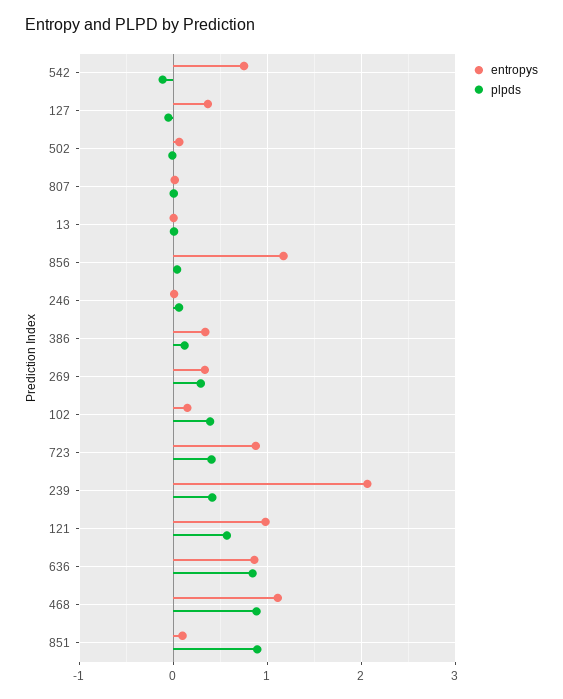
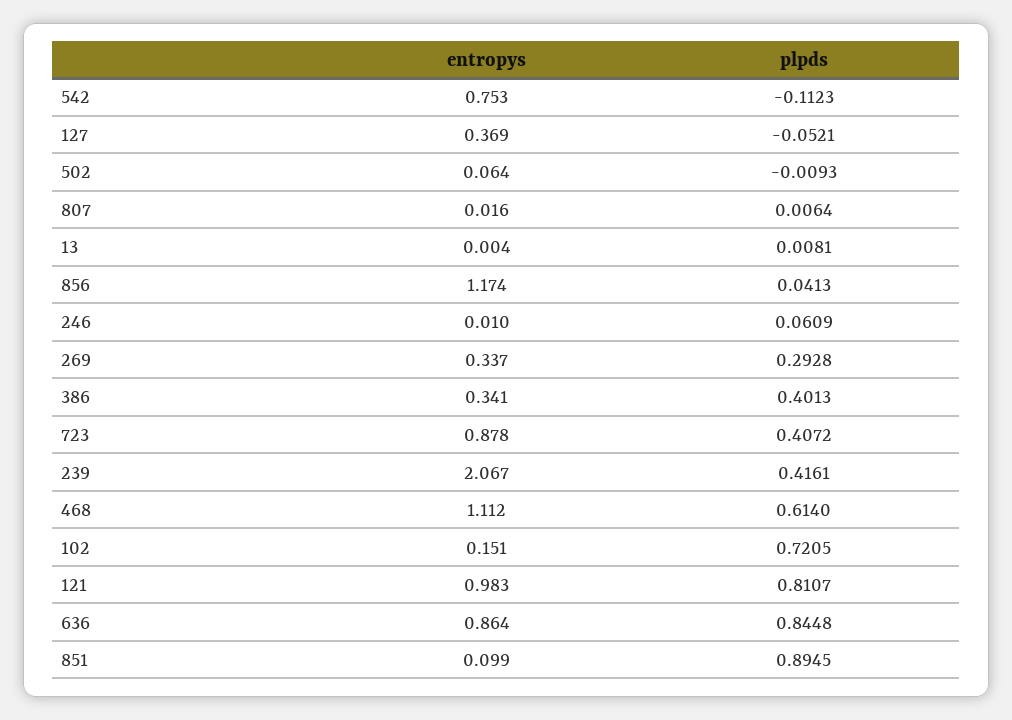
  {
    "entropys": {
      "542": 0.753,
      "127": 0.369,
      "502": 0.064,
      "807": 0.016,
      "13": 0.004,
      "856": 1.174,
      "246": 0.01,
      "386": 0.341,
      "269": 0.337,
      "102": 0.151,
      "723": 0.878,
      "239": 2.067,
      "121": 0.983,
      "636": 0.864,
      "468": 1.112,
      "851": 0.099
    },
    "plpds": {
      "542": -0.1123,
      "127": -0.0521,
      "502": -0.0093,
      "807": 0.0064,
      "13": 0.0081,
      "856": 0.0413,
      "246": 0.0609,
-     "386": 0.1,
+     "386": 0.4013,
      "269": 0.2928,
-     "102": 0.4,
+     "102": 0.7205,
      "723": 0.4072,
      "239": 0.4161,
-     "121": 0.6,
+     "121": 0.8107,
      "636": 0.8448,
-     "468": 0.9,
+     "468": 0.614,
      "851": 0.8945
    }
  }

